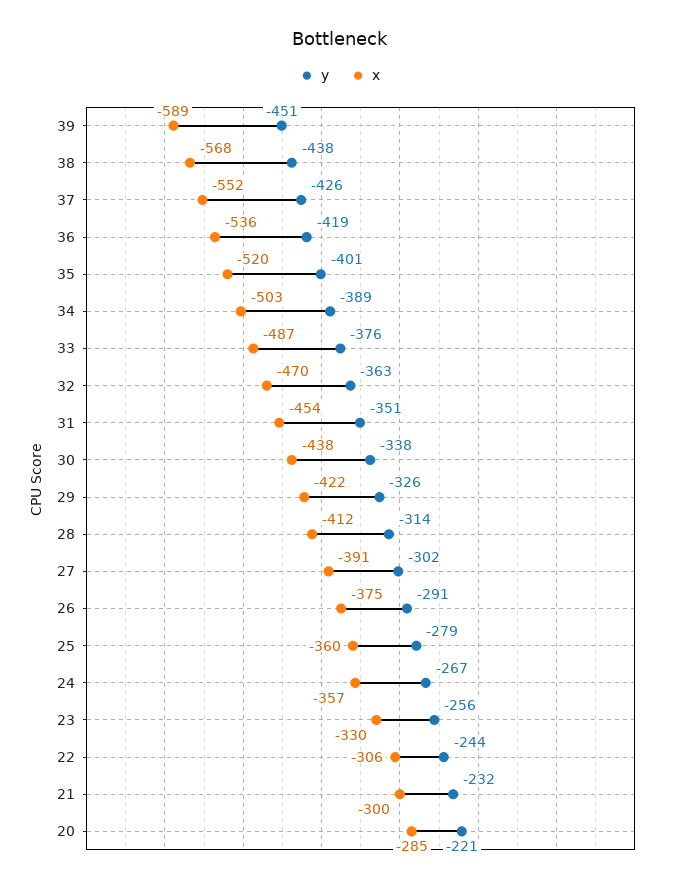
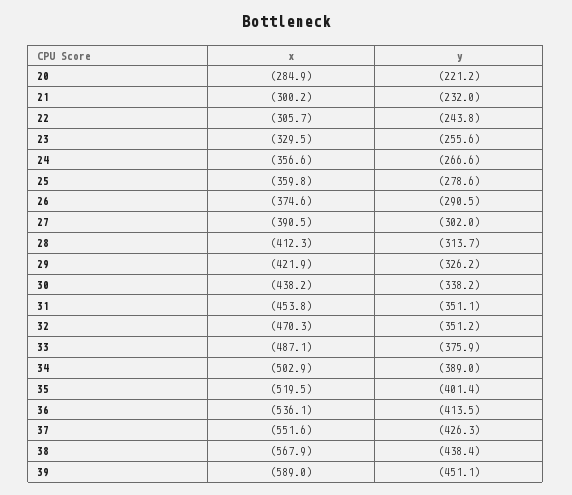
  {
    "y": {
      "39": -451.1,
      "38": -438.4,
      "37": -426.3,
-     "36": -419,
+     "36": -413.5,
      "35": -401.4,
      "34": -389,
      "33": -375.9,
-     "32": -363,
+     "32": -351.2,
      "31": -351.1,
      "30": -338.2,
      "29": -326.2,
      "28": -313.7,
      "27": -302,
      "26": -290.5,
      "25": -278.6,
      "24": -266.6,
      "23": -255.6,
      "22": -243.8,
      "21": -232,
      "20": -221.2
    },
    "x": {
      "39": -589,
      "38": -567.9,
      "37": -551.6,
      "36": -536.1,
      "35": -519.5,
      "34": -502.9,
      "33": -487.1,
      "32": -470.3,
      "31": -453.8,
      "30": -438.2,
      "29": -421.9,
      "28": -412.3,
      "27": -390.5,
      "26": -374.6,
      "25": -359.8,
      "24": -356.6,
      "23": -329.5,
      "22": -305.7,
      "21": -300.2,
      "20": -284.9
    }
  }

